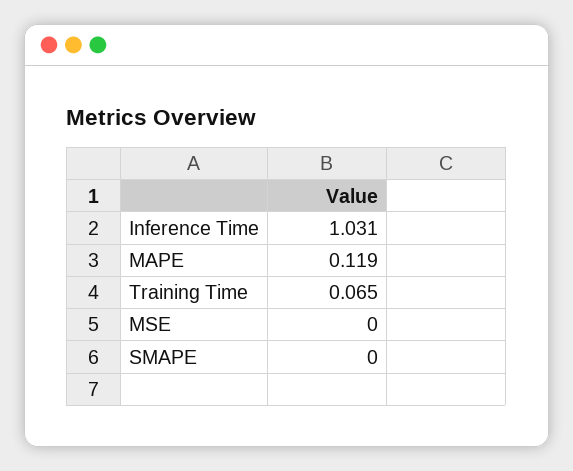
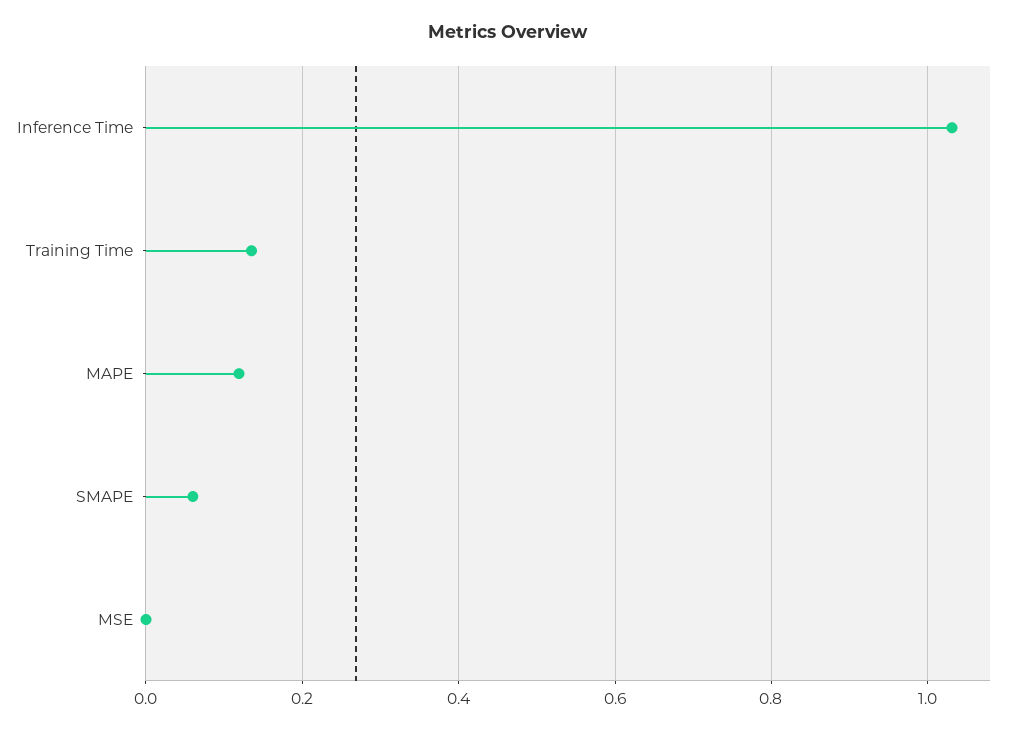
  {
    "Inference Time": 1.031,
    "MAPE": 0.119,
-   "Training Time": 0.065,
+   "Training Time": 0.14,
    "MSE": 0,
-   "SMAPE": 0
+   "SMAPE": 0.06
  }

